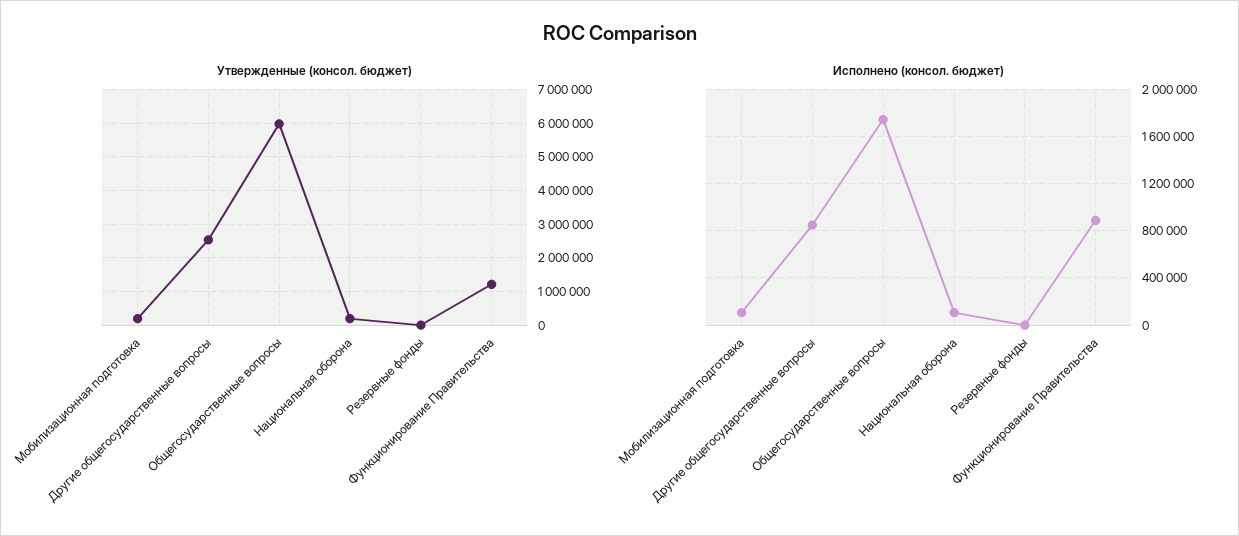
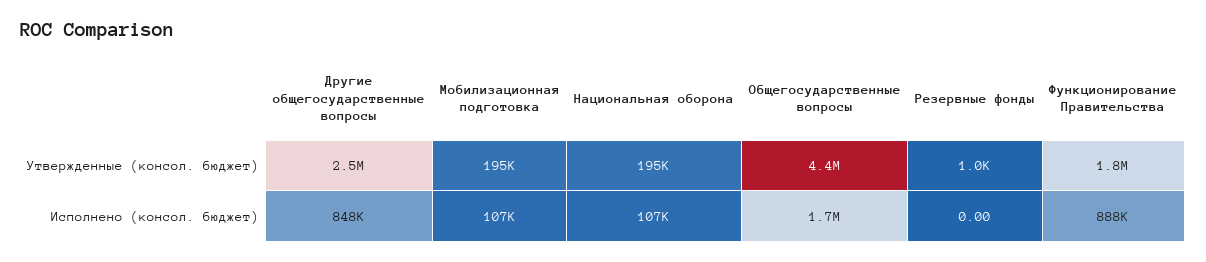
  {
    "Утвержденные (консол. бюджет)": {
      "Мобилизационная подготовка": 195000,
      "Другие общегосударственные вопросы": 2500000,
-     "Общегосударственные вопросы": 6000000,
+     "Общегосударственные вопросы": 4400000,
      "Национальная оборона": 195000,
      "Резервные фонды": 1000,
-     "Функционирование Правительства": 1200000
+     "Функционирование Правительства": 1800000
    },
    "Исполнено (консол. бюджет)": {
      "Мобилизационная подготовка": 107000,
      "Другие общегосударственные вопросы": 848000,
      "Общегосударственные вопросы": 1700000,
      "Национальная оборона": 107000,
      "Резервные фонды": 0,
      "Функционирование Правительства": 888000
    }
  }

